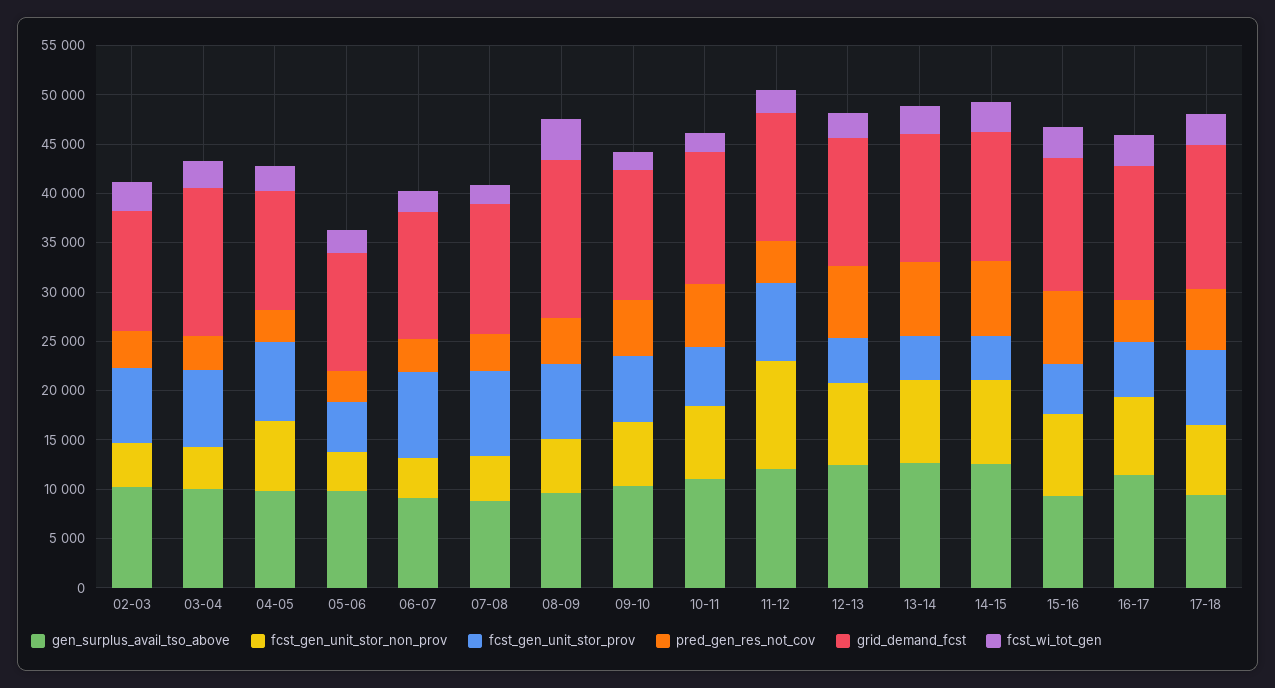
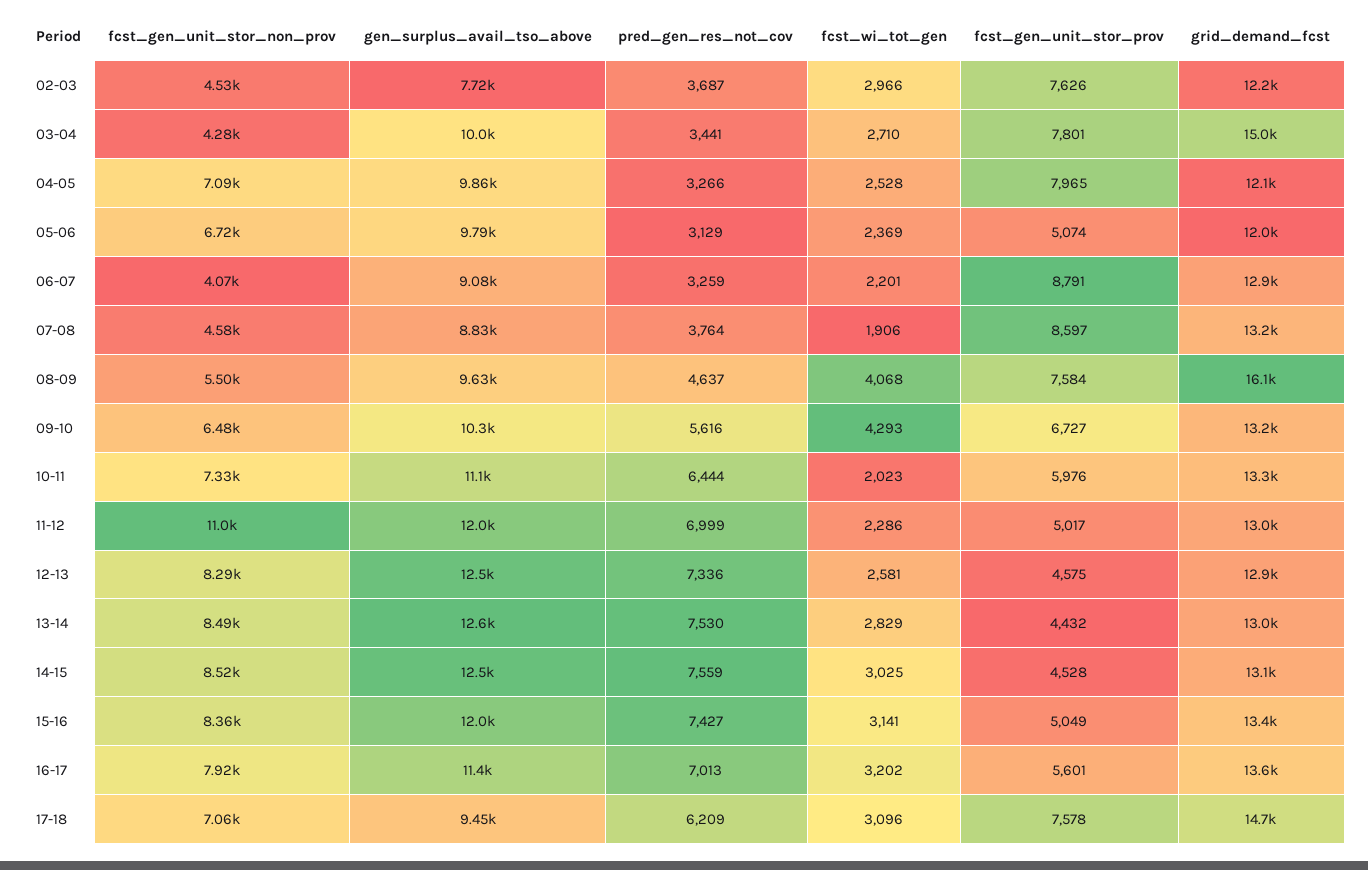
  {
    "gen_surplus_avail_tso_above": {
-     "02-03": 10000,
+     "02-03": 7720,
      "03-04": 10000,
      "04-05": 9860,
      "05-06": 9790,
      "06-07": 9080,
      "07-08": 8830,
      "08-09": 9630,
      "09-10": 10300,
      "10-11": 11100,
      "11-12": 12000,
      "12-13": 12500,
      "13-14": 12600,
      "14-15": 12500,
-     "15-16": 9000,
+     "15-16": 12000,
      "16-17": 11400,
      "17-18": 9450
    },
    "fcst_gen_unit_stor_non_prov": {
      "02-03": 4530,
      "03-04": 4280,
      "04-05": 7090,
-     "05-06": 4000,
+     "05-06": 6720,
      "06-07": 4070,
      "07-08": 4580,
      "08-09": 5500,
      "09-10": 6480,
      "10-11": 7330,
      "11-12": 11000,
      "12-13": 8290,
      "13-14": 8490,
      "14-15": 8520,
      "15-16": 8360,
      "16-17": 7920,
      "17-18": 7060
    },
    "fcst_gen_unit_stor_prov": {
      "02-03": 7626,
      "03-04": 7801,
      "04-05": 7965,
      "05-06": 5074,
      "06-07": 8791,
      "07-08": 8597,
      "08-09": 7584,
      "09-10": 6727,
      "10-11": 5976,
-     "11-12": 8000,
+     "11-12": 5017,
      "12-13": 4575,
      "13-14": 4432,
      "14-15": 4528,
      "15-16": 5049,
      "16-17": 5601,
      "17-18": 7578
    },
    "pred_gen_res_not_cov": {
      "02-03": 3687,
      "03-04": 3441,
      "04-05": 3266,
      "05-06": 3129,
      "06-07": 3259,
      "07-08": 3764,
      "08-09": 4637,
      "09-10": 5616,
      "10-11": 6444,
-     "11-12": 4000,
+     "11-12": 6999,
      "12-13": 7336,
      "13-14": 7530,
      "14-15": 7559,
      "15-16": 7427,
-     "16-17": 4000,
+     "16-17": 7013,
      "17-18": 6209
    },
    "grid_demand_fcst": {
      "02-03": 12200,
      "03-04": 15000,
      "04-05": 12100,
      "05-06": 12000,
      "06-07": 12900,
      "07-08": 13200,
      "08-09": 16100,
      "09-10": 13200,
      "10-11": 13300,
      "11-12": 13000,
      "12-13": 12900,
      "13-14": 13000,
      "14-15": 13100,
      "15-16": 13400,
      "16-17": 13600,
      "17-18": 14700
    },
    "fcst_wi_tot_gen": {
      "02-03": 2966,
      "03-04": 2710,
      "04-05": 2528,
      "05-06": 2369,
      "06-07": 2201,
      "07-08": 1906,
      "08-09": 4068,
-     "09-10": 2000,
+     "09-10": 4293,
      "10-11": 2023,
      "11-12": 2286,
      "12-13": 2581,
      "13-14": 2829,
      "14-15": 3025,
      "15-16": 3141,
      "16-17": 3202,
      "17-18": 3096
    }
  }

